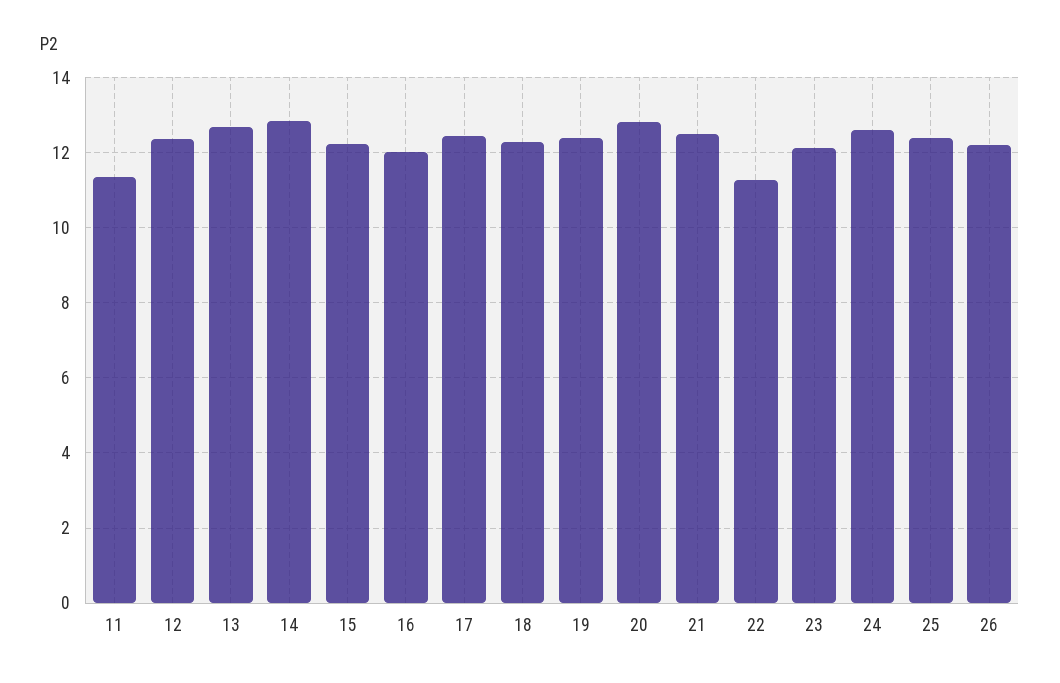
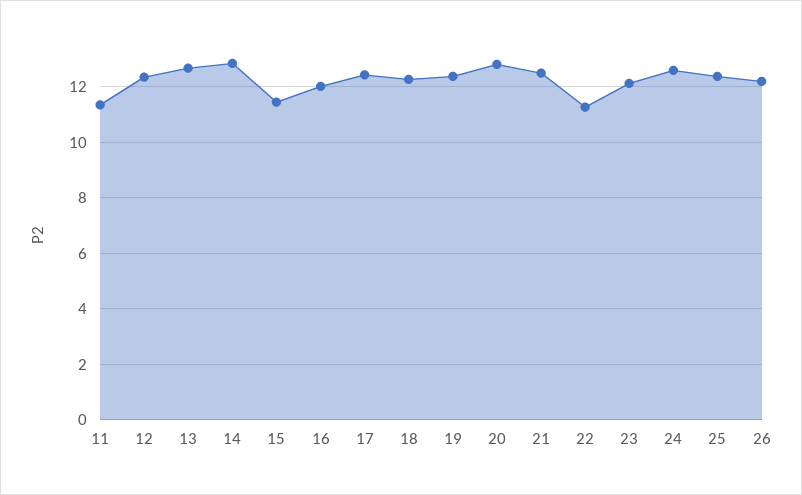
  {
    "11": 11.4,
    "12": 12.4,
    "13": 12.6,
    "14": 12.8,
-   "15": 12.2,
+   "15": 11.5,
    "16": 12,
    "17": 12.4,
    "18": 12.2,
    "19": 12.4,
    "20": 12.8,
    "21": 12.6,
    "22": 11.2,
    "23": 12.2,
    "24": 12.6,
    "25": 12.4,
    "26": 12.2
  }

